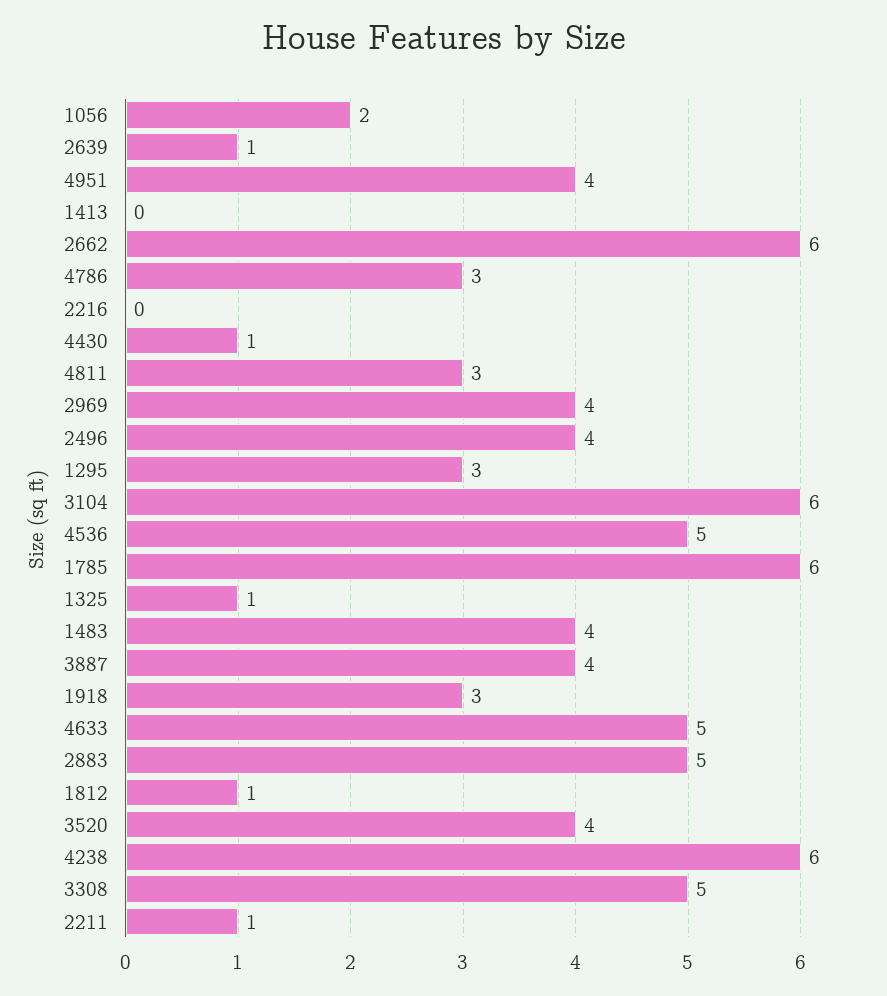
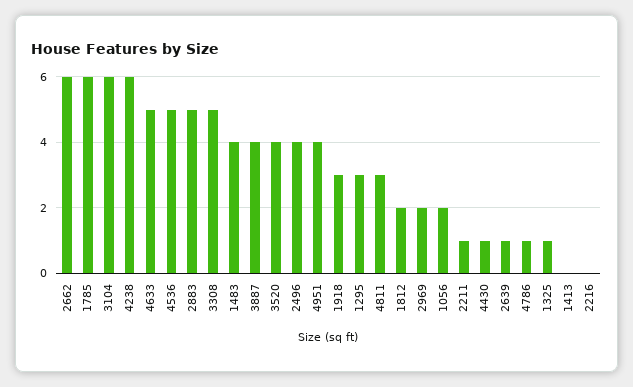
  {
    "1056": 2,
    "2639": 1,
    "4951": 4,
    "1413": 0,
    "2662": 6,
-   "4786": 3,
+   "4786": 1,
    "2216": 0,
    "4430": 1,
    "4811": 3,
-   "2969": 4,
+   "2969": 2,
    "2496": 4,
    "1295": 3,
    "3104": 6,
    "4536": 5,
    "1785": 6,
    "1325": 1,
    "1483": 4,
    "3887": 4,
    "1918": 3,
    "4633": 5,
    "2883": 5,
-   "1812": 1,
+   "1812": 2,
    "3520": 4,
    "4238": 6,
    "3308": 5,
    "2211": 1
  }

